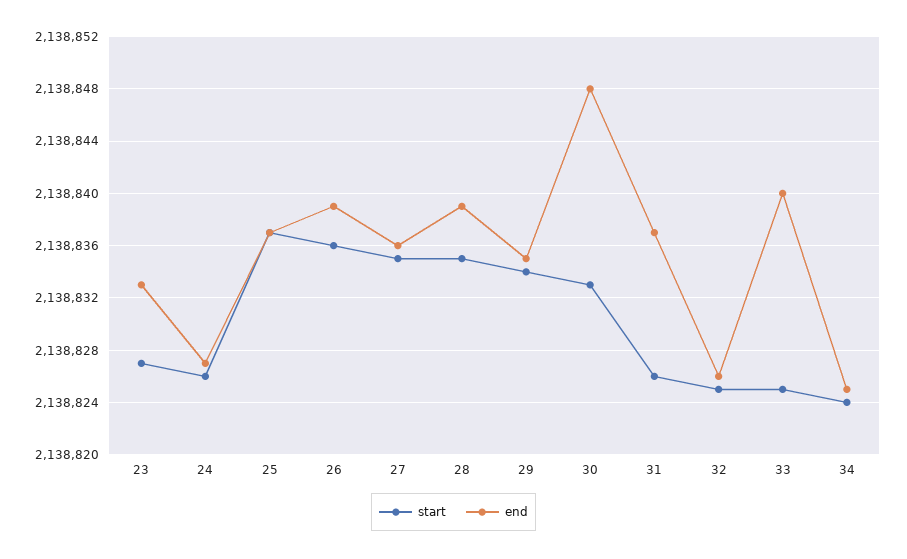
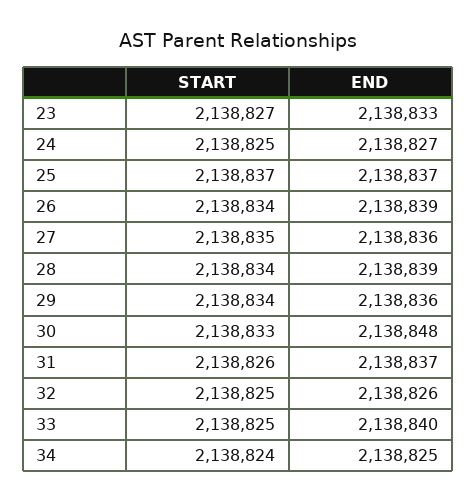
  {
    "start": {
      "23": 2138827,
-     "24": 2138826,
+     "24": 2138825,
      "25": 2138837,
-     "26": 2138836,
+     "26": 2138834,
      "27": 2138835,
-     "28": 2138835,
+     "28": 2138834,
      "29": 2138834,
      "30": 2138833,
      "31": 2138826,
      "32": 2138825,
      "33": 2138825,
      "34": 2138824
    },
    "end": {
      "23": 2138833,
      "24": 2138827,
      "25": 2138837,
      "26": 2138839,
      "27": 2138836,
      "28": 2138839,
-     "29": 2138835,
+     "29": 2138836,
      "30": 2138848,
      "31": 2138837,
      "32": 2138826,
      "33": 2138840,
      "34": 2138825
    }
  }

